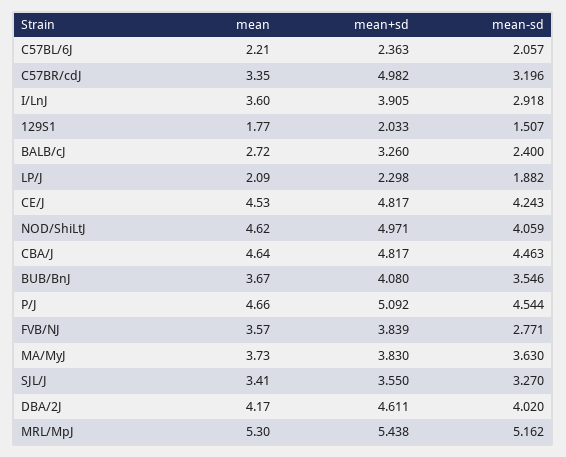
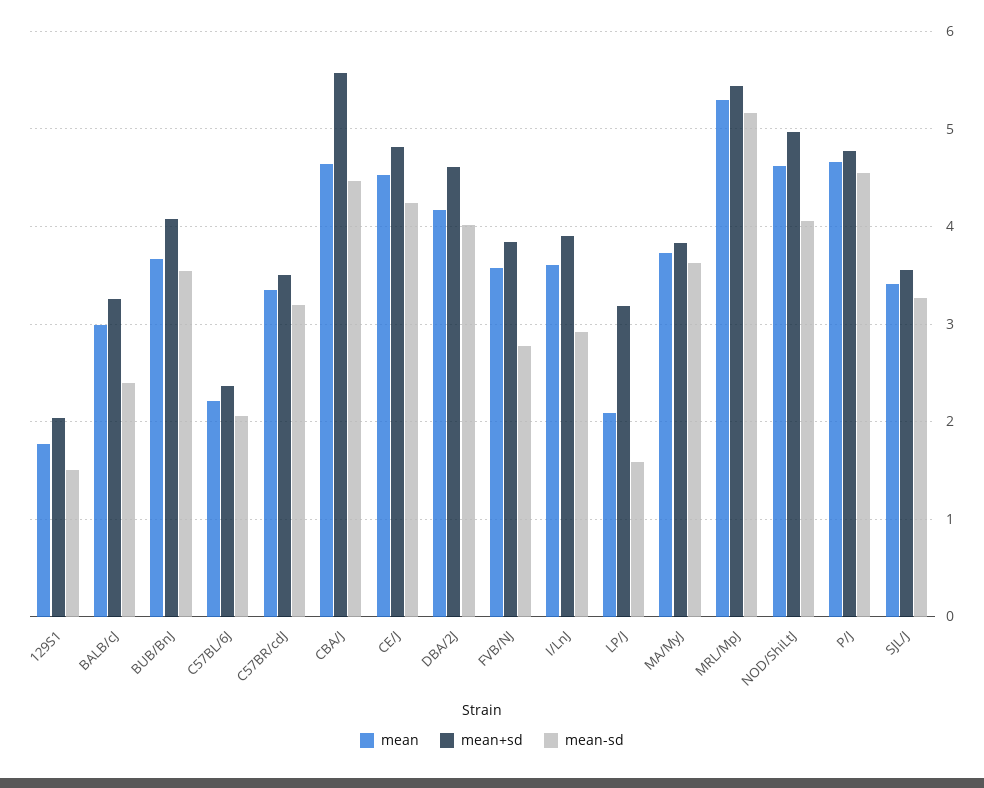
  {
    "mean": {
      "C57BL/6J": 2.21,
      "C57BR/cdJ": 3.35,
      "I/LnJ": 3.6,
      "129S1": 1.77,
-     "BALB/cJ": 2.72,
+     "BALB/cJ": 3,
      "LP/J": 2.09,
      "CE/J": 4.53,
      "NOD/ShiLtJ": 4.62,
      "CBA/J": 4.64,
      "BUB/BnJ": 3.67,
      "P/J": 4.66,
      "FVB/NJ": 3.57,
      "MA/MyJ": 3.73,
      "SJL/J": 3.41,
      "DBA/2J": 4.17,
      "MRL/MpJ": 5.3
    },
    "mean+sd": {
      "C57BL/6J": 2.363,
-     "C57BR/cdJ": 4.982,
+     "C57BR/cdJ": 3.5,
      "I/LnJ": 3.905,
      "129S1": 2.033,
      "BALB/cJ": 3.26,
-     "LP/J": 2.298,
+     "LP/J": 3.2,
      "CE/J": 4.817,
      "NOD/ShiLtJ": 4.971,
-     "CBA/J": 4.817,
+     "CBA/J": 5.6,
      "BUB/BnJ": 4.08,
-     "P/J": 5.092,
+     "P/J": 4.8,
      "FVB/NJ": 3.839,
      "MA/MyJ": 3.83,
      "SJL/J": 3.55,
      "DBA/2J": 4.611,
      "MRL/MpJ": 5.438
    },
    "mean-sd": {
      "C57BL/6J": 2.057,
      "C57BR/cdJ": 3.196,
      "I/LnJ": 2.918,
      "129S1": 1.507,
      "BALB/cJ": 2.4,
-     "LP/J": 1.882,
+     "LP/J": 1.6,
      "CE/J": 4.243,
      "NOD/ShiLtJ": 4.059,
      "CBA/J": 4.463,
      "BUB/BnJ": 3.546,
      "P/J": 4.544,
      "FVB/NJ": 2.771,
      "MA/MyJ": 3.63,
      "SJL/J": 3.27,
      "DBA/2J": 4.02,
      "MRL/MpJ": 5.162
    }
  }

